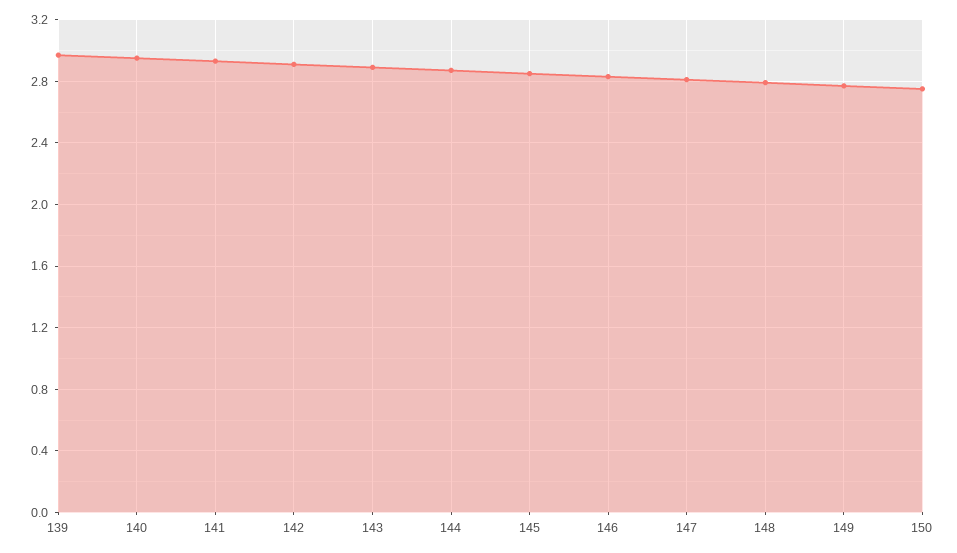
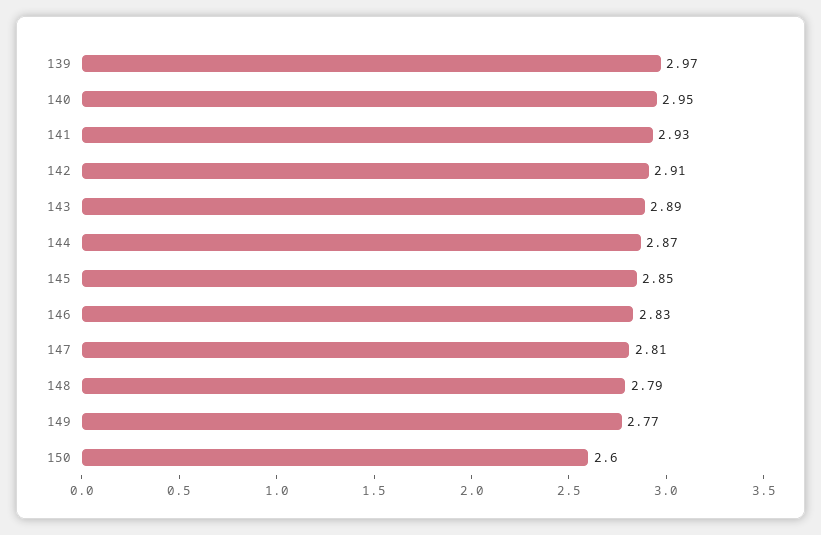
  {
    "139": 2.97,
    "140": 2.95,
    "141": 2.93,
    "142": 2.91,
    "143": 2.89,
    "144": 2.87,
    "145": 2.85,
    "146": 2.83,
    "147": 2.81,
    "148": 2.79,
    "149": 2.77,
-   "150": 2.75
+   "150": 2.6
  }

